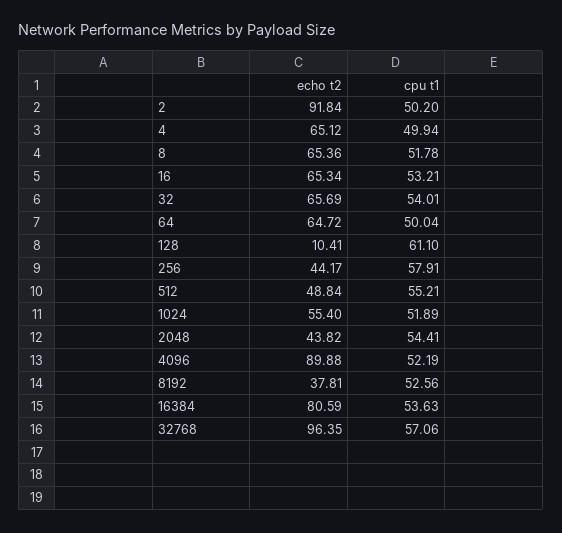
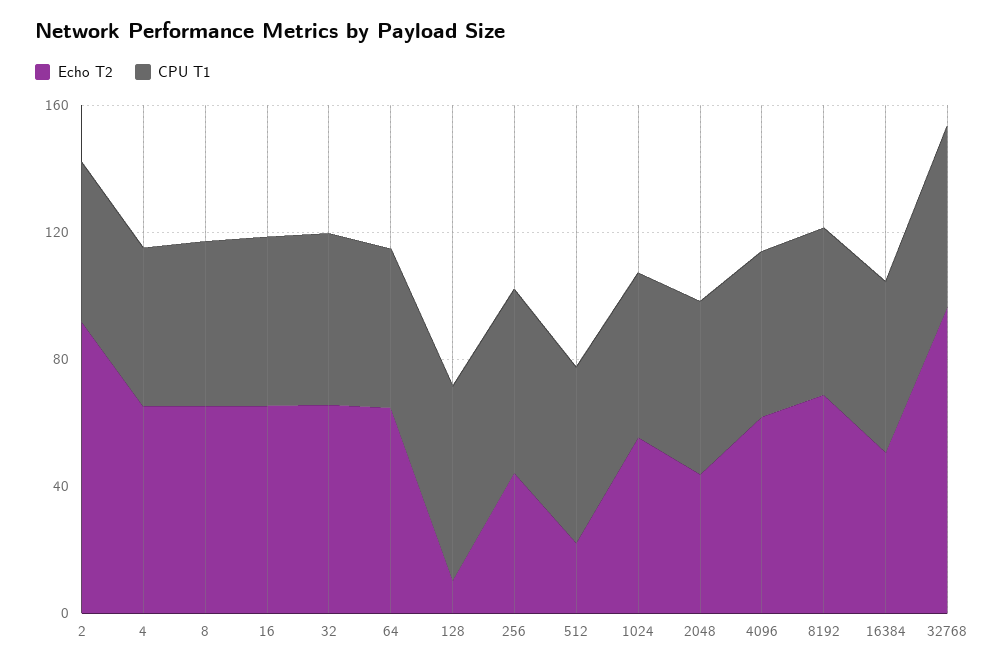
  {
    "echo t2": {
      "2": 91.84,
      "4": 65.12,
      "8": 65.36,
      "16": 65.34,
      "32": 65.69,
      "64": 64.72,
      "128": 10.41,
      "256": 44.17,
-     "512": 48.84,
+     "512": 20,
      "1024": 55.4,
      "2048": 43.82,
-     "4096": 89.88,
+     "4096": 60,
-     "8192": 37.81,
+     "8192": 70,
-     "16384": 80.59,
+     "16384": 50,
      "32768": 96.35
    },
    "cpu t1": {
      "2": 50.2,
      "4": 49.94,
      "8": 51.78,
      "16": 53.21,
      "32": 54.01,
      "64": 50.04,
      "128": 61.1,
      "256": 57.91,
      "512": 55.21,
      "1024": 51.89,
      "2048": 54.41,
      "4096": 52.19,
      "8192": 52.56,
      "16384": 53.63,
      "32768": 57.06
    }
  }

